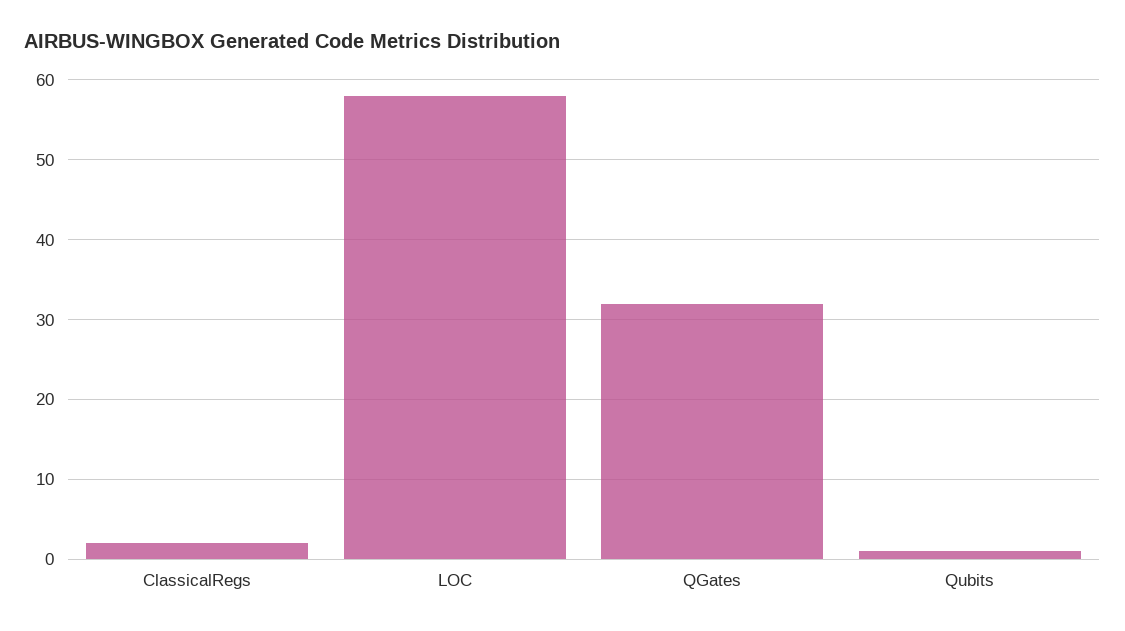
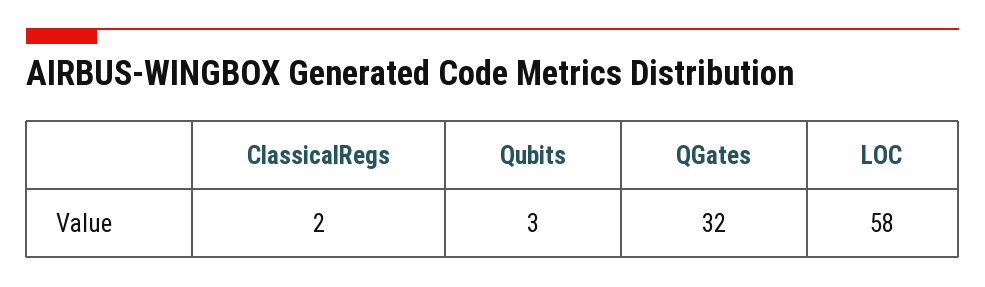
  {
    "ClassicalRegs": 2,
    "LOC": 58,
    "QGates": 32,
-   "Qubits": 1
+   "Qubits": 3
  }

